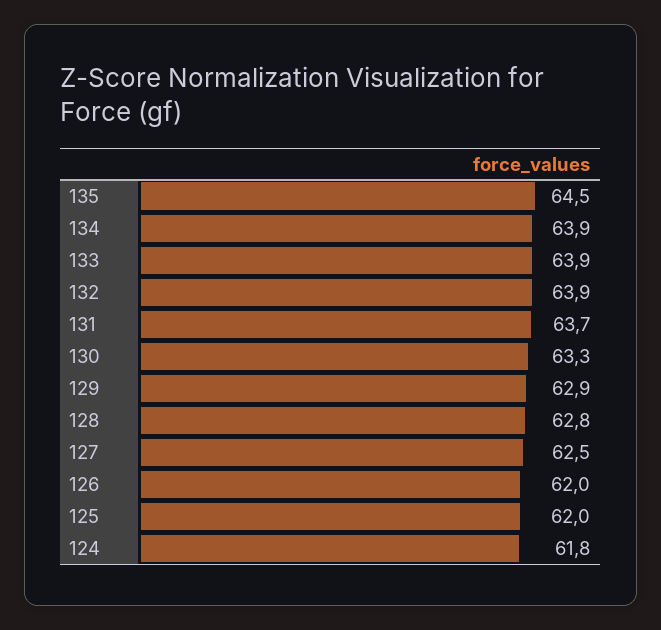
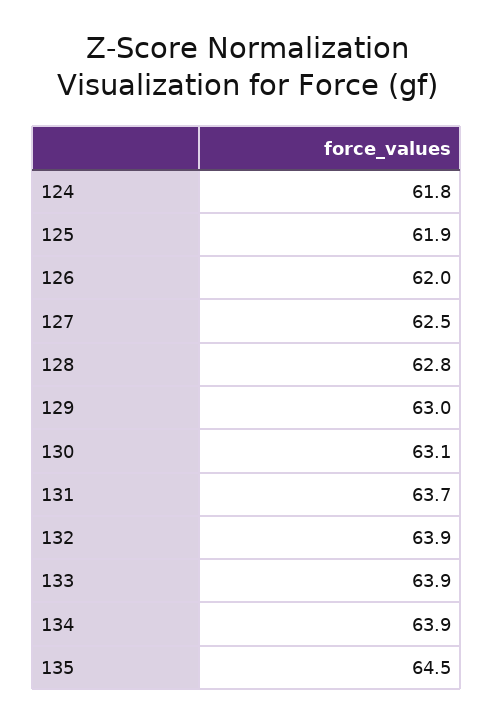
  {
    "135": 64.5,
    "134": 63.9,
    "133": 63.9,
    "132": 63.9,
    "131": 63.7,
-   "130": 63.3,
+   "130": 63.1,
-   "129": 62.9,
+   "129": 63,
    "128": 62.8,
    "127": 62.5,
    "126": 62,
-   "125": 62,
+   "125": 61.9,
    "124": 61.8
  }

